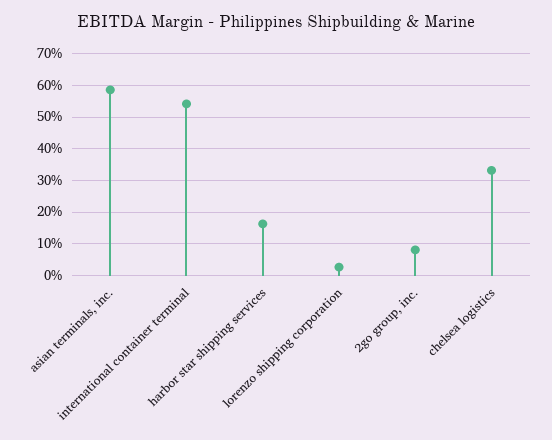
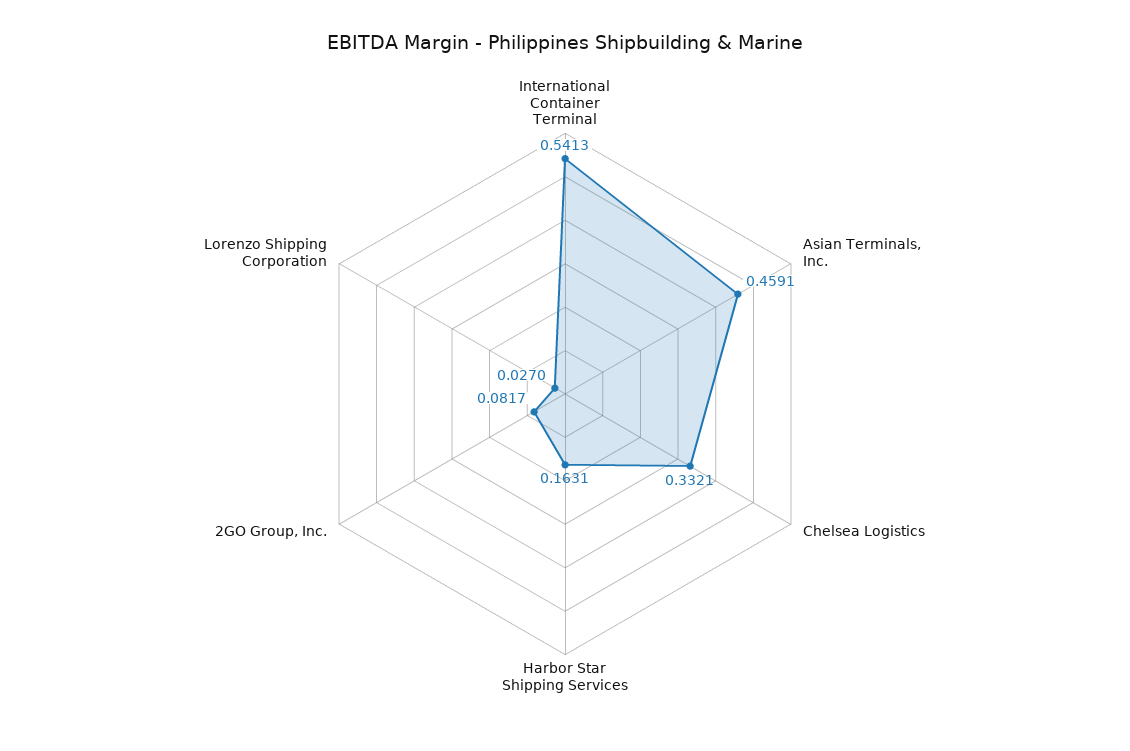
  {
-   "asian terminals, inc.": 0.58,
+   "asian terminals, inc.": 0.4591,
    "international container terminal": 0.5413,
    "harbor star shipping services": 0.1631,
    "lorenzo shipping corporation": 0.027,
    "2go group, inc.": 0.0817,
    "chelsea logistics": 0.3321
  }

